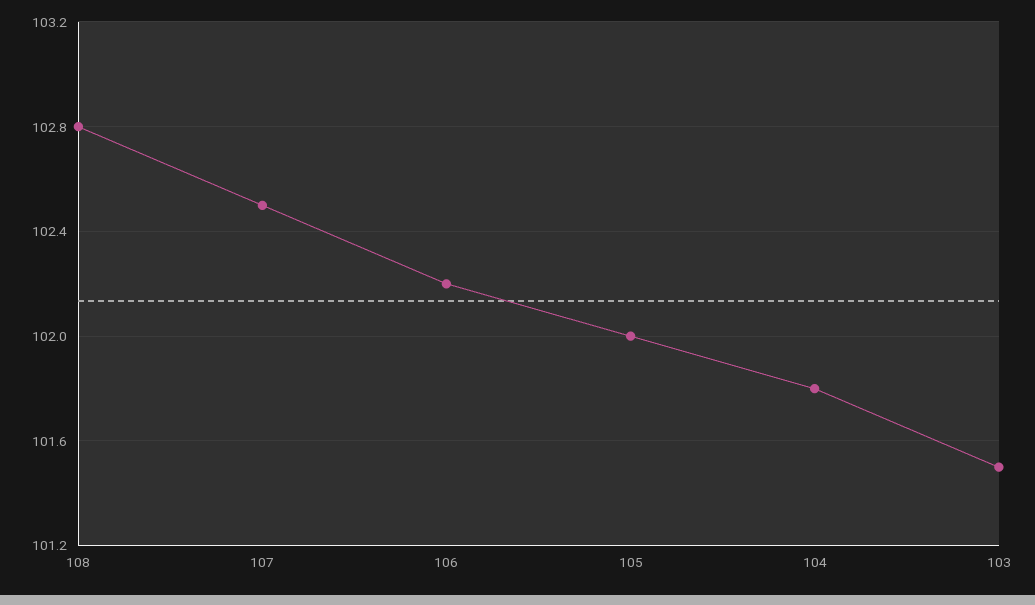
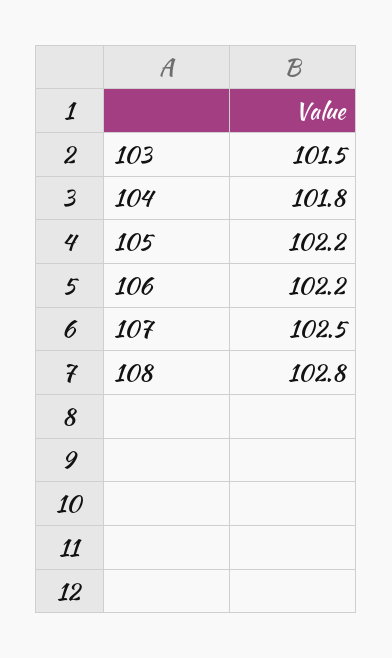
  {
    "108": 102.8,
    "107": 102.5,
    "106": 102.2,
-   "105": 102,
+   "105": 102.2,
    "104": 101.8,
    "103": 101.5
  }

